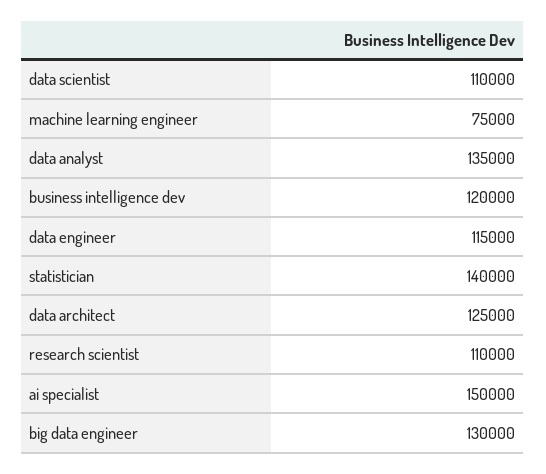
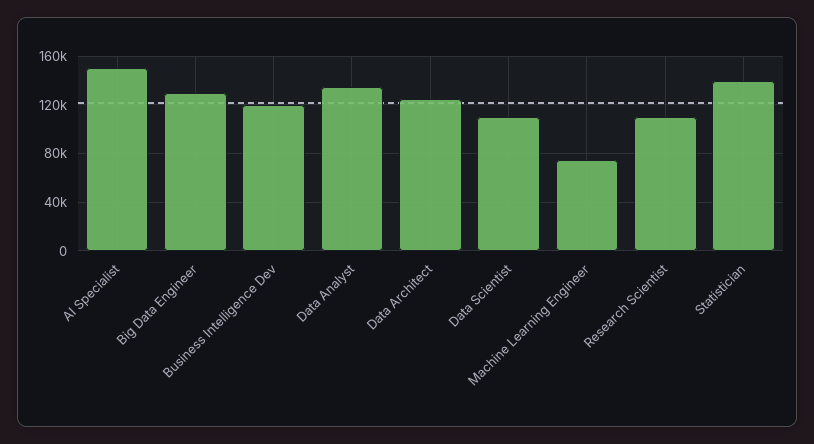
  {
    "data scientist": 110000,
    "machine learning engineer": 75000,
    "data analyst": 135000,
    "business intelligence dev": 120000,
-   "data engineer": 115000,
    "statistician": 140000,
    "data architect": 125000,
    "research scientist": 110000,
    "ai specialist": 150000,
    "big data engineer": 130000
  }

